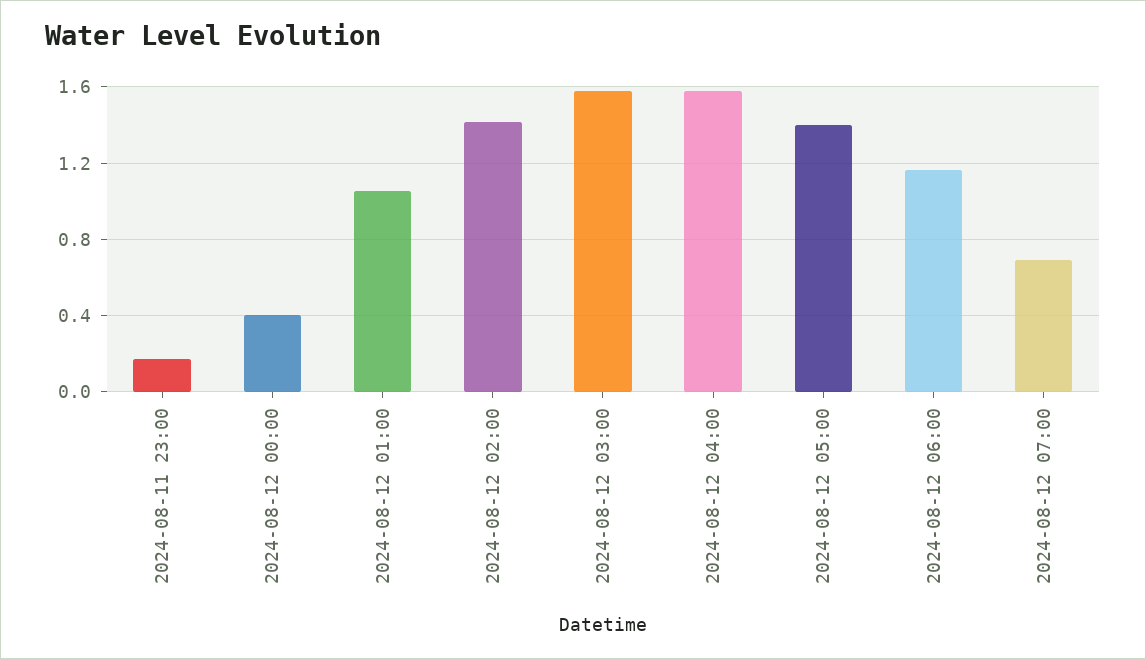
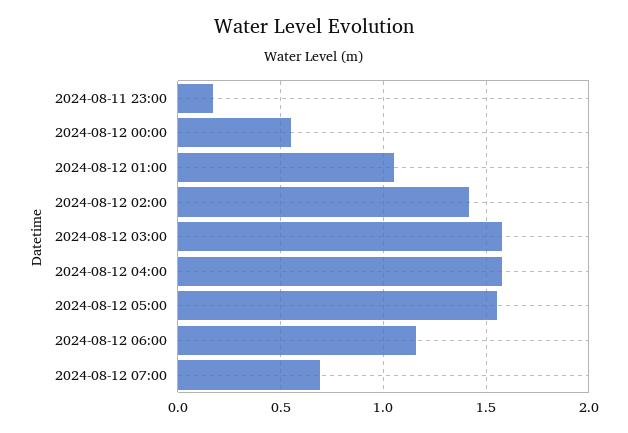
  {
    "2024-08-11 23:00": 0.15,
-   "2024-08-12 00:00": 0.4,
+   "2024-08-12 00:00": 0.55,
    "2024-08-12 01:00": 1.05,
    "2024-08-12 02:00": 1.4,
    "2024-08-12 03:00": 1.6,
    "2024-08-12 04:00": 1.6,
-   "2024-08-12 05:00": 1.4,
+   "2024-08-12 05:00": 1.55,
    "2024-08-12 06:00": 1.15,
    "2024-08-12 07:00": 0.7
  }

